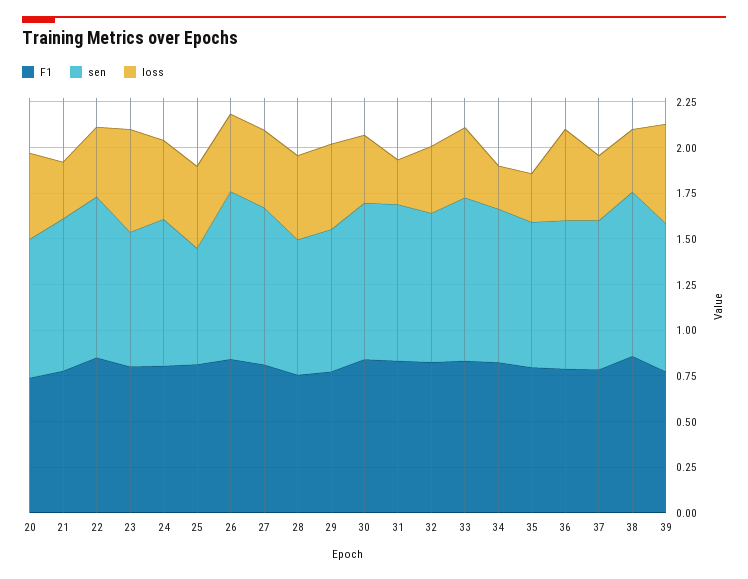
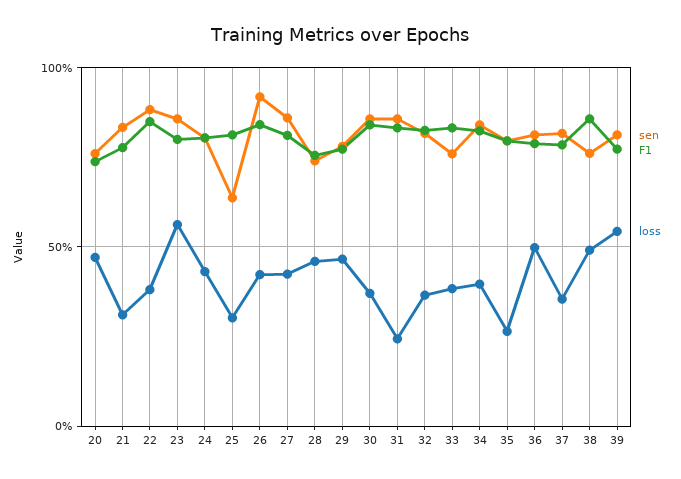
  {
    "F1": {
      "20": 0.75,
      "21": 0.8,
      "22": 0.85,
      "23": 0.8,
      "24": 0.8,
      "25": 0.8,
      "26": 0.85,
      "27": 0.8,
      "28": 0.75,
      "29": 0.75,
      "30": 0.85,
      "31": 0.85,
      "32": 0.8,
      "33": 0.85,
      "34": 0.8,
      "35": 0.8,
      "36": 0.8,
      "37": 0.8,
      "38": 0.85,
      "39": 0.75
    },
    "sen": {
      "20": 0.75,
      "21": 0.85,
      "22": 0.9,
-     "23": 0.75,
+     "23": 0.85,
      "24": 0.8,
      "25": 0.65,
      "26": 0.9,
      "27": 0.85,
      "28": 0.75,
      "29": 0.8,
      "30": 0.85,
      "31": 0.85,
      "32": 0.8,
-     "33": 0.9,
+     "33": 0.75,
      "34": 0.85,
      "35": 0.8,
      "36": 0.8,
      "37": 0.8,
-     "38": 0.9,
+     "38": 0.75,
      "39": 0.8
    },
    "loss": {
      "20": 0.45,
      "21": 0.3,
      "22": 0.4,
      "23": 0.55,
      "24": 0.45,
-     "25": 0.45,
+     "25": 0.3,
      "26": 0.4,
      "27": 0.4,
      "28": 0.45,
      "29": 0.45,
      "30": 0.35,
      "31": 0.25,
      "32": 0.35,
      "33": 0.4,
-     "34": 0.25,
+     "34": 0.4,
      "35": 0.25,
      "36": 0.5,
      "37": 0.35,
-     "38": 0.35,
+     "38": 0.5,
      "39": 0.55
    }
  }

